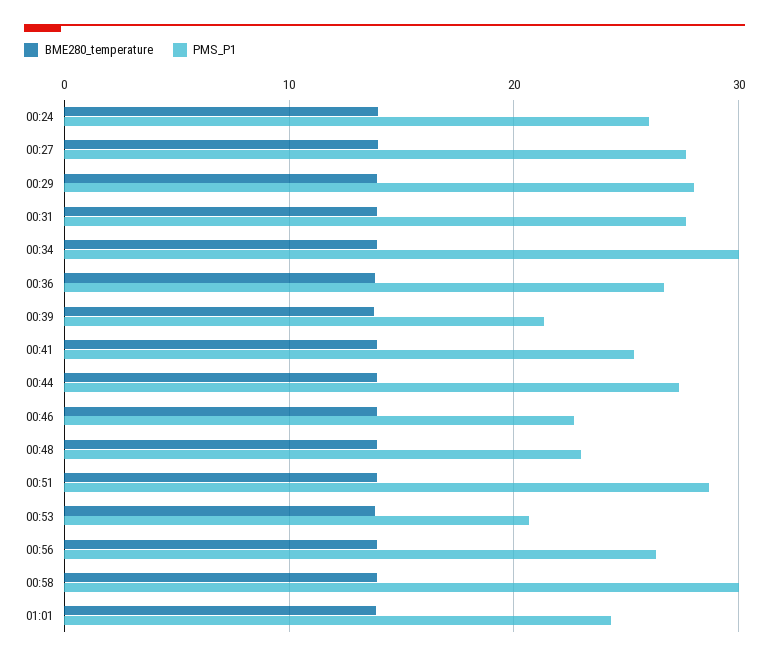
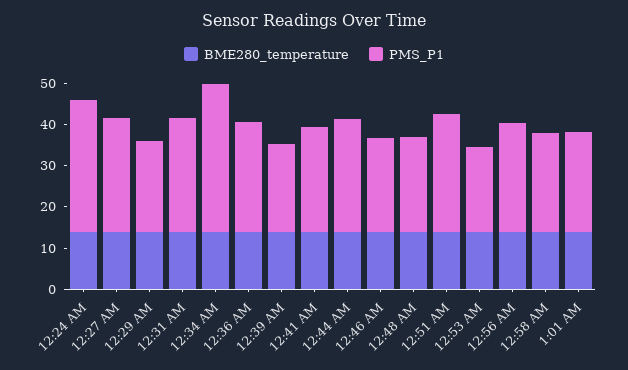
  {
    "BME280_temperature": {
      "00:24": 14,
      "00:27": 14,
      "00:29": 14,
      "00:31": 14,
      "00:34": 14,
      "00:36": 14,
      "00:39": 14,
      "00:41": 14,
      "00:44": 14,
      "00:46": 14,
      "00:48": 14,
      "00:51": 14,
      "00:53": 14,
      "00:56": 14,
      "00:58": 14,
      "01:01": 14
    },
    "PMS_P1": {
-     "00:24": 26,
+     "00:24": 32,
      "00:27": 28,
-     "00:29": 28,
+     "00:29": 22,
      "00:31": 28,
-     "00:34": 30,
+     "00:34": 36,
      "00:36": 27,
      "00:39": 21,
      "00:41": 25,
      "00:44": 27,
      "00:46": 23,
      "00:48": 23,
      "00:51": 29,
      "00:53": 21,
      "00:56": 26,
-     "00:58": 30,
+     "00:58": 24,
      "01:01": 24
    }
  }

